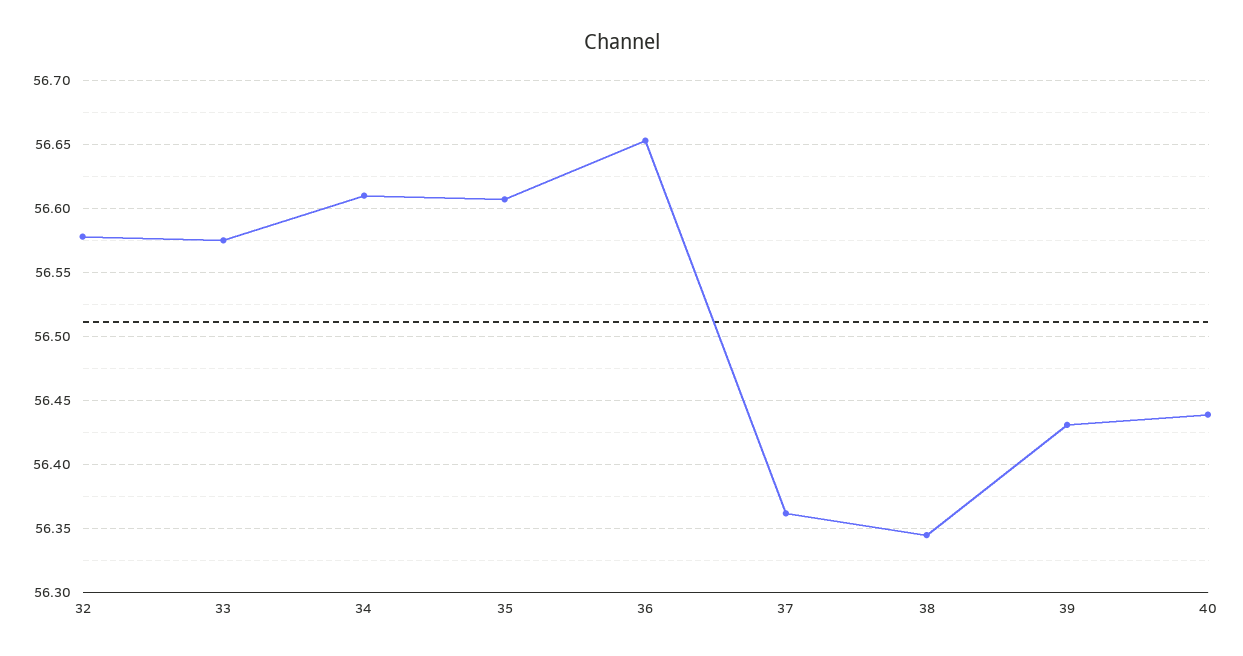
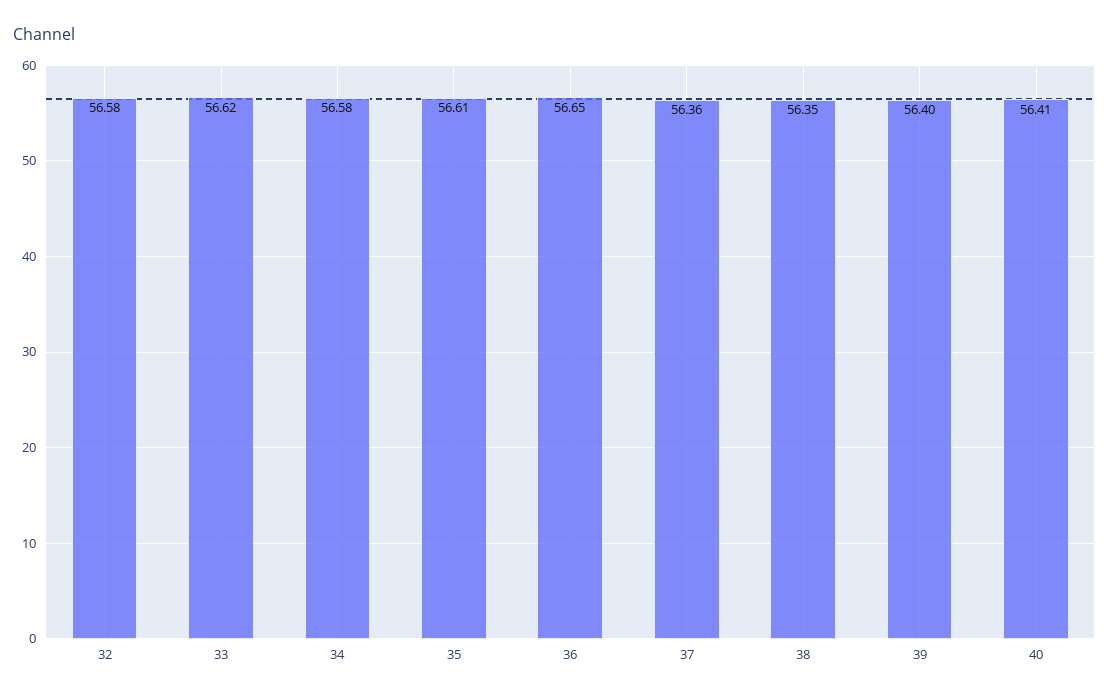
  {
    "32": 56.58,
-   "33": 56.575,
+   "33": 56.62,
-   "34": 56.61,
+   "34": 56.58,
    "35": 56.61,
    "36": 56.65,
    "37": 56.36,
    "38": 56.35,
-   "39": 56.43,
+   "39": 56.4,
-   "40": 56.44
+   "40": 56.41
  }

